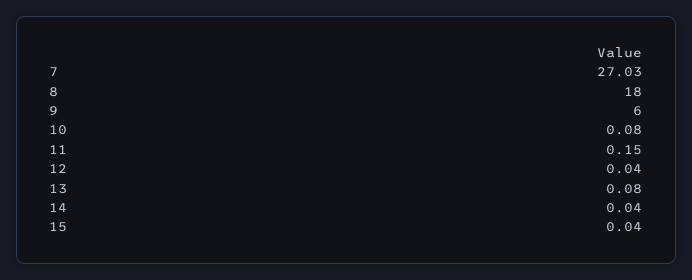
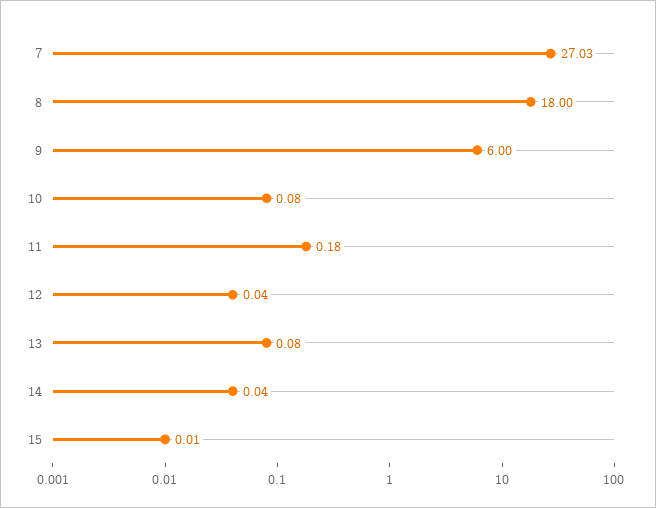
  {
    "7": 27.03,
    "8": 18,
    "9": 6,
    "10": 0.08,
-   "11": 0.15,
+   "11": 0.18,
    "12": 0.04,
    "13": 0.08,
    "14": 0.04,
-   "15": 0.04
+   "15": 0.01
  }

